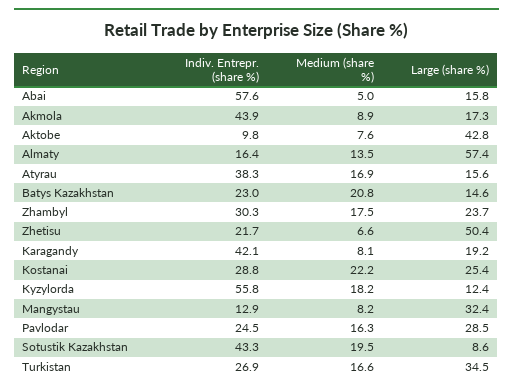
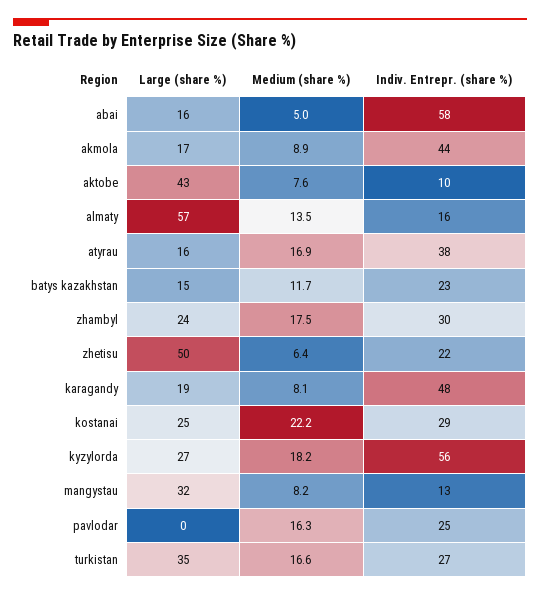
  {
    "Indiv. Entrepr. (share %)": {
      "Abai": 57.6,
      "Akmola": 43.9,
      "Aktobe": 9.8,
      "Almaty": 16.4,
      "Atyrau": 38.3,
      "Batys Kazakhstan": 23,
      "Zhambyl": 30.3,
      "Zhetisu": 21.7,
-     "Karagandy": 42.1,
+     "Karagandy": 48,
      "Kostanai": 28.8,
      "Kyzylorda": 55.8,
      "Mangystau": 12.9,
      "Pavlodar": 24.5,
-     "Sotustik Kazakhstan": 43.3,
      "Turkistan": 26.9
    },
    "Medium (share %)": {
      "Abai": 5,
      "Akmola": 8.9,
      "Aktobe": 7.6,
      "Almaty": 13.5,
      "Atyrau": 16.9,
-     "Batys Kazakhstan": 20.8,
+     "Batys Kazakhstan": 11.7,
      "Zhambyl": 17.5,
-     "Zhetisu": 6.6,
+     "Zhetisu": 6.4,
      "Karagandy": 8.1,
      "Kostanai": 22.2,
      "Kyzylorda": 18.2,
      "Mangystau": 8.2,
      "Pavlodar": 16.3,
-     "Sotustik Kazakhstan": 19.5,
      "Turkistan": 16.6
    },
    "Large (share %)": {
      "Abai": 15.8,
      "Akmola": 17.3,
      "Aktobe": 42.8,
      "Almaty": 57.4,
      "Atyrau": 15.6,
      "Batys Kazakhstan": 14.6,
      "Zhambyl": 23.7,
      "Zhetisu": 50.4,
      "Karagandy": 19.2,
      "Kostanai": 25.4,
-     "Kyzylorda": 12.4,
+     "Kyzylorda": 27,
      "Mangystau": 32.4,
-     "Pavlodar": 28.5,
+     "Pavlodar": 0,
-     "Sotustik Kazakhstan": 8.6,
      "Turkistan": 34.5
    }
  }

